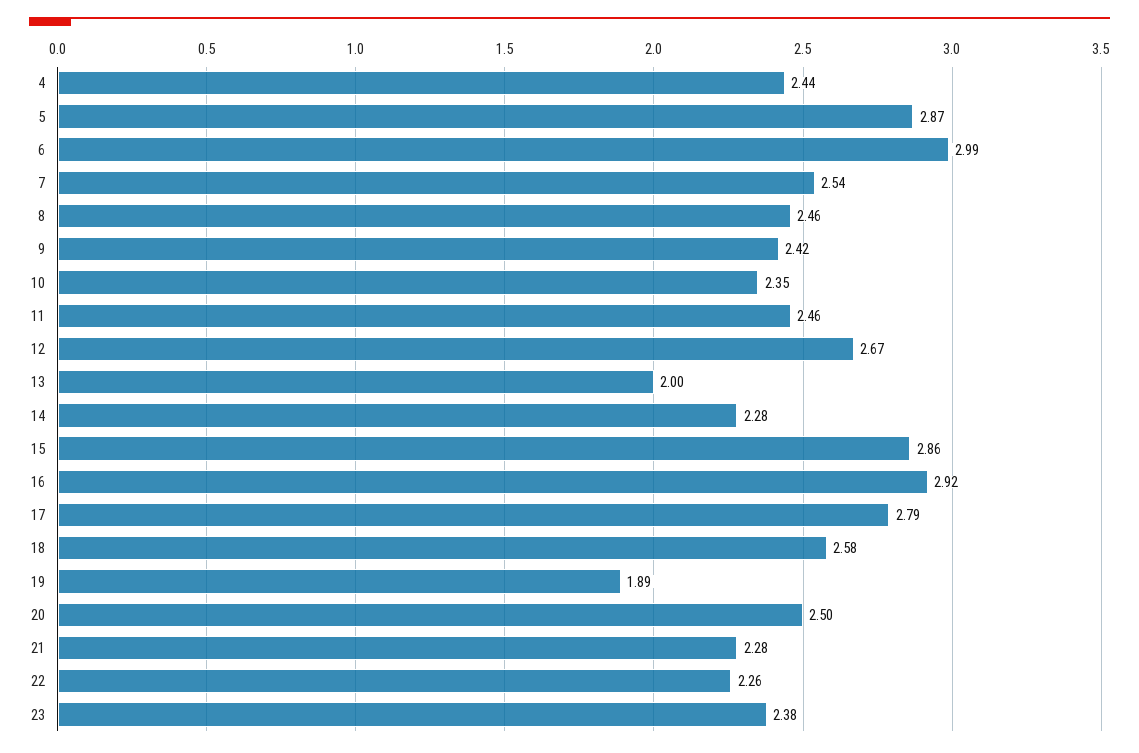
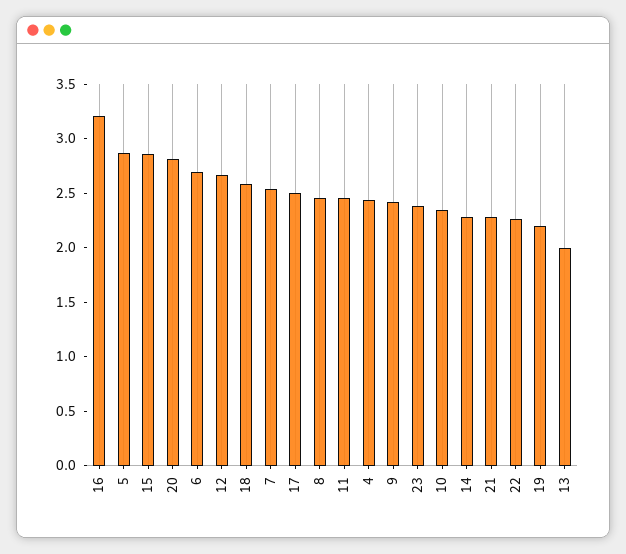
  {
    "4": 2.44,
    "5": 2.87,
-   "6": 2.99,
+   "6": 2.7,
    "7": 2.54,
    "8": 2.46,
    "9": 2.42,
    "10": 2.35,
    "11": 2.46,
    "12": 2.67,
    "13": 2,
    "14": 2.28,
    "15": 2.86,
-   "16": 2.92,
+   "16": 3.2,
-   "17": 2.79,
+   "17": 2.5,
    "18": 2.58,
-   "19": 1.89,
+   "19": 2.2,
-   "20": 2.5,
+   "20": 2.8,
    "21": 2.28,
    "22": 2.26,
    "23": 2.38
  }

